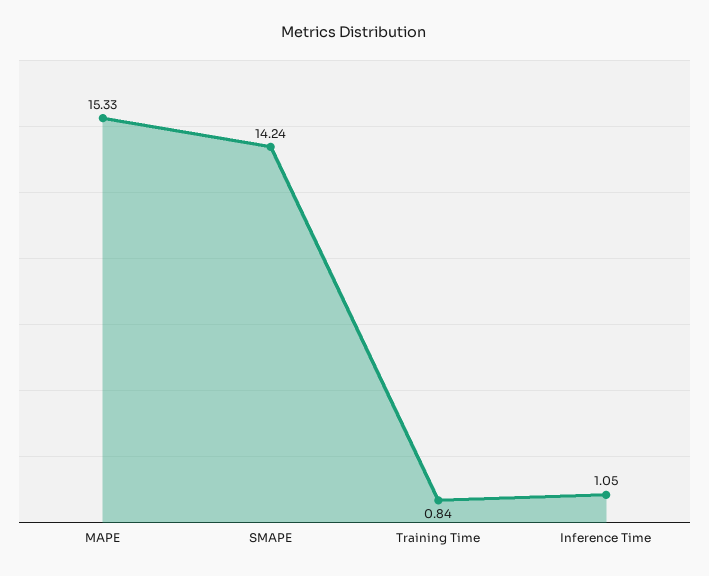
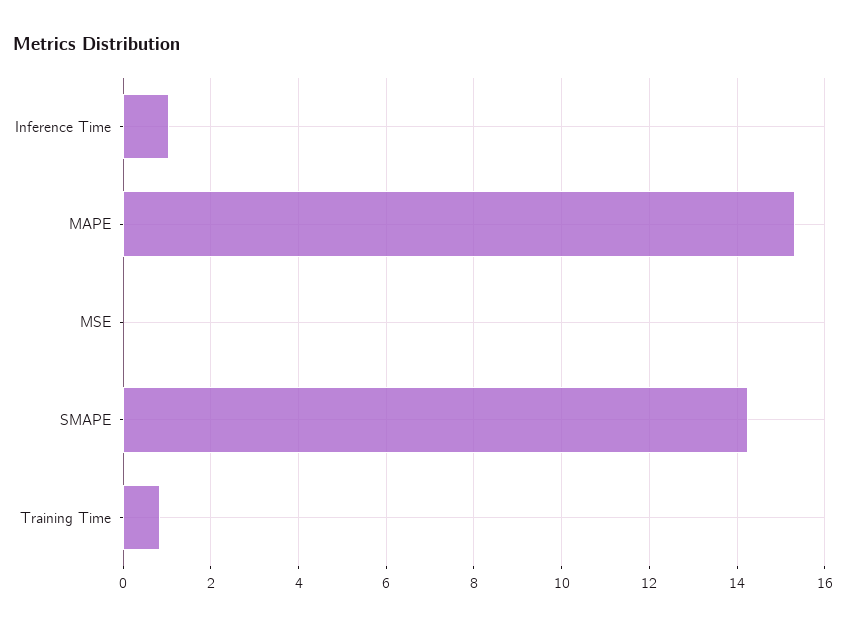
  {
    "MAPE": 15.33,
    "SMAPE": 14.24,
    "Training Time": 0.84,
-   "Inference Time": 1.05
+   "Inference Time": 1.05,
+   "MSE": 0
  }

